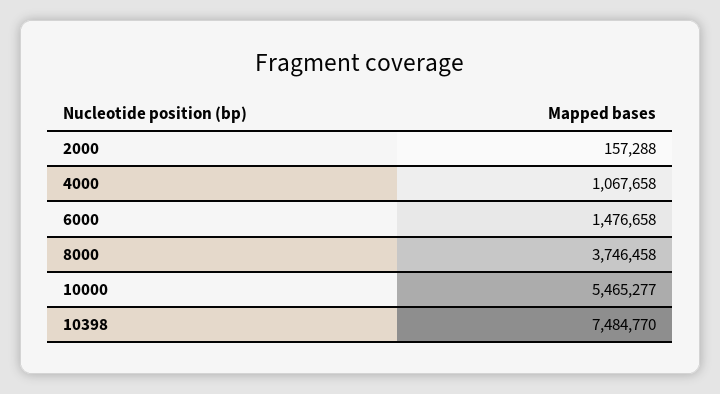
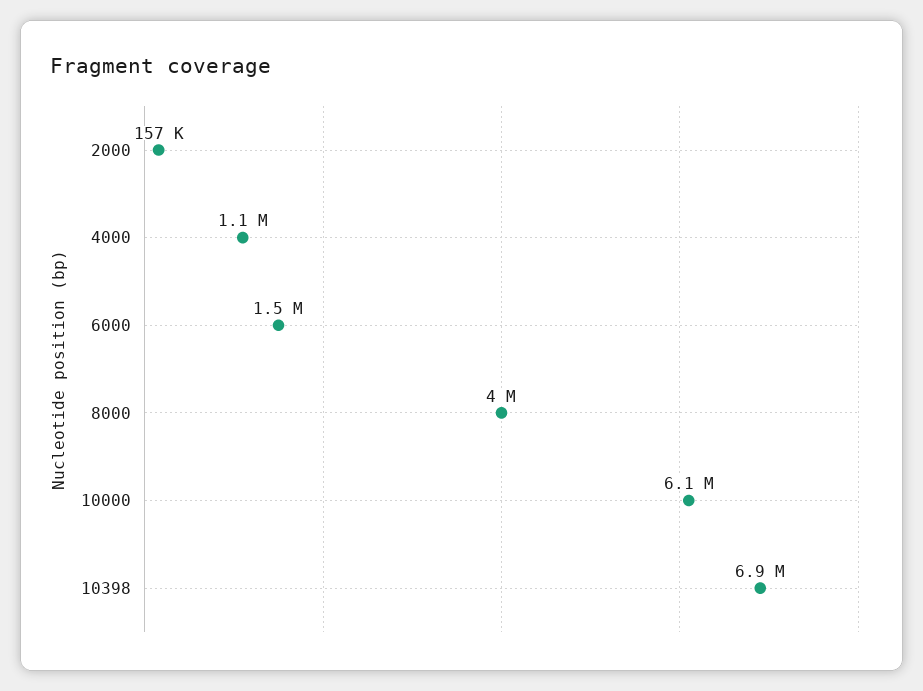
  {
    "2000": 157288,
    "4000": 1067658,
    "6000": 1476658,
-   "8000": 3746458,
+   "8000": 4000000,
-   "10000": 5465277,
+   "10000": 6100000,
-   "10398": 7484770
+   "10398": 6900000
  }

